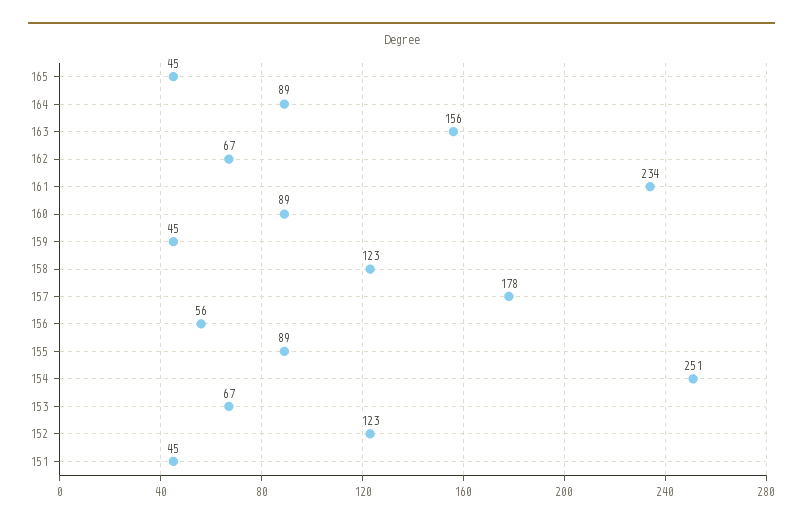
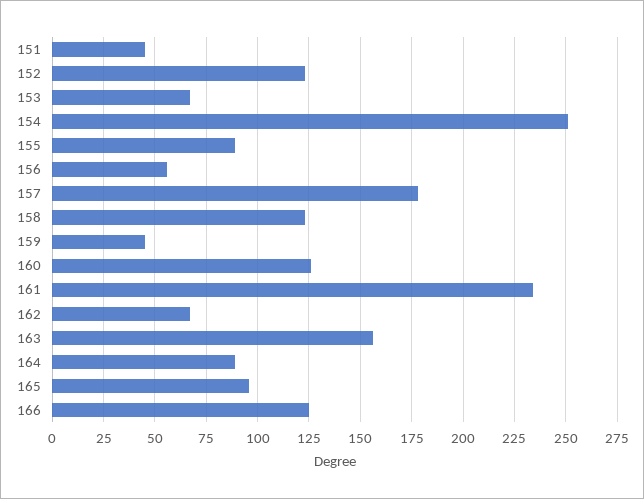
  {
-   "165": 45,
+   "165": 95,
    "164": 89,
    "163": 156,
    "162": 67,
    "161": 234,
-   "160": 89,
+   "160": 125,
    "159": 45,
    "158": 123,
    "157": 178,
    "156": 56,
    "155": 89,
    "154": 251,
    "153": 67,
    "152": 123,
-   "151": 45
+   "151": 45,
+   "166": 125
  }

